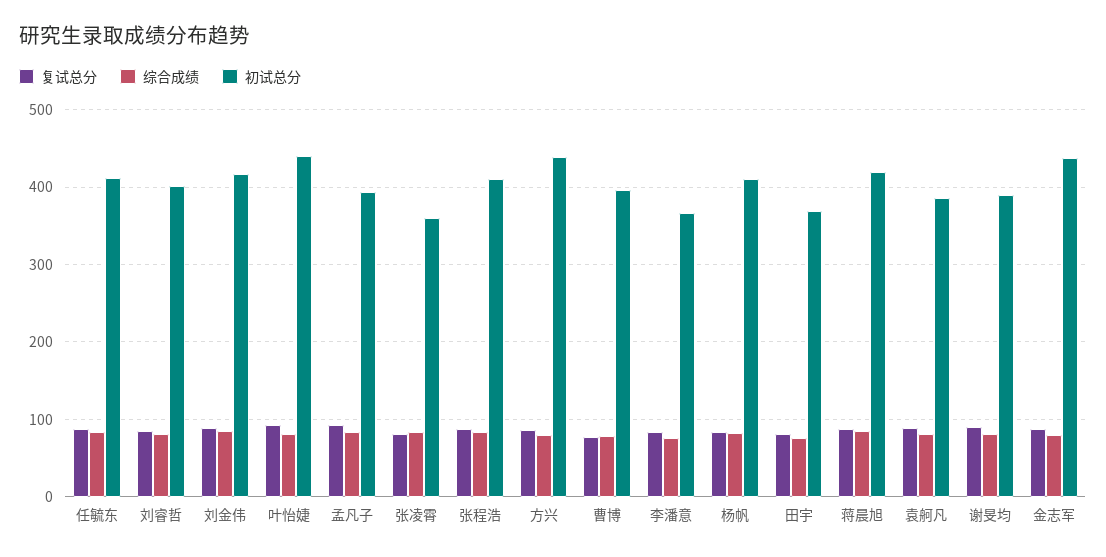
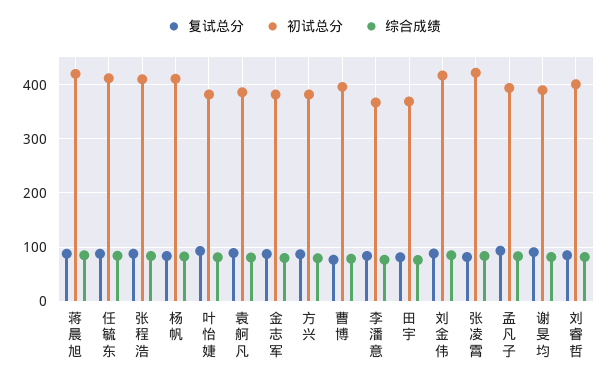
  {
    "复试总分": {
      "任毓东": 90,
      "刘睿哲": 90,
      "刘金伟": 90,
      "叶怡婕": 90,
      "孟凡子": 90,
      "张凌霄": 80,
      "张程浩": 90,
      "方兴": 90,
      "曹博": 80,
      "李潘意": 80,
      "杨帆": 80,
      "田宇": 80,
      "蒋晨旭": 90,
      "袁舸凡": 90,
      "谢旻均": 90,
      "金志军": 90
    },
    "综合成绩": {
      "任毓东": 80,
      "刘睿哲": 80,
      "刘金伟": 80,
      "叶怡婕": 80,
      "孟凡子": 80,
      "张凌霄": 80,
      "张程浩": 80,
      "方兴": 80,
      "曹博": 80,
      "李潘意": 80,
      "杨帆": 80,
      "田宇": 80,
      "蒋晨旭": 90,
      "袁舸凡": 80,
      "谢旻均": 80,
      "金志军": 80
    },
    "初试总分": {
      "任毓东": 410,
      "刘睿哲": 400,
      "刘金伟": 420,
-     "叶怡婕": 440,
+     "叶怡婕": 380,
      "孟凡子": 390,
-     "张凌霄": 360,
+     "张凌霄": 420,
      "张程浩": 410,
-     "方兴": 440,
+     "方兴": 380,
      "曹博": 400,
      "李潘意": 370,
      "杨帆": 410,
      "田宇": 370,
      "蒋晨旭": 420,
      "袁舸凡": 390,
      "谢旻均": 390,
-     "金志军": 440
+     "金志军": 380
    }
  }

